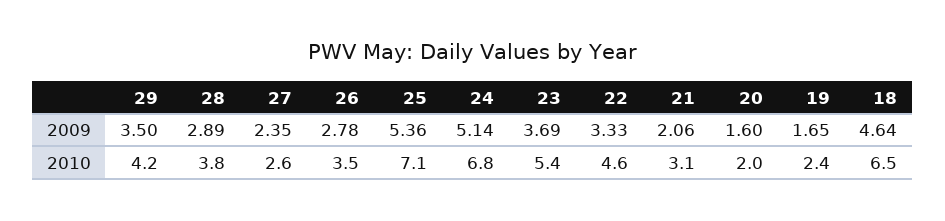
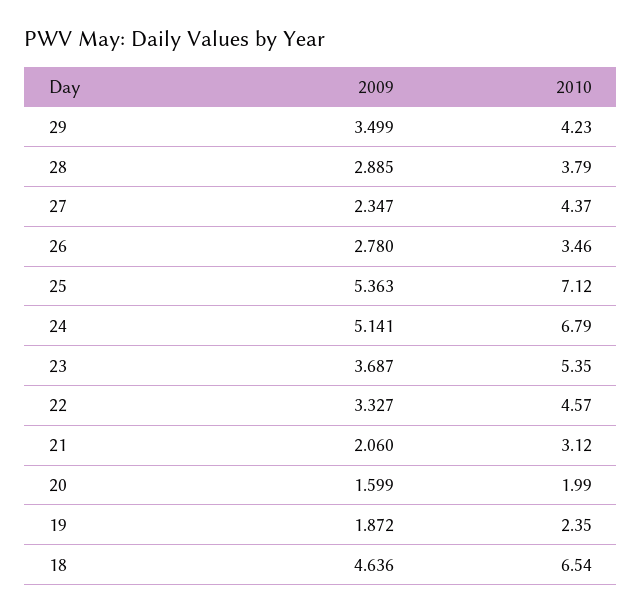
  {
    "29": {
      "2009": 3.499,
      "2010": 4.23
    },
    "28": {
      "2009": 2.885,
      "2010": 3.79
    },
    "27": {
      "2009": 2.347,
-     "2010": 2.6
+     "2010": 4.37
    },
    "26": {
      "2009": 2.78,
      "2010": 3.46
    },
    "25": {
      "2009": 5.363,
      "2010": 7.12
    },
    "24": {
      "2009": 5.141,
      "2010": 6.79
    },
    "23": {
      "2009": 3.687,
      "2010": 5.35
    },
    "22": {
      "2009": 3.327,
      "2010": 4.57
    },
    "21": {
      "2009": 2.06,
      "2010": 3.12
    },
    "20": {
      "2009": 1.599,
      "2010": 1.99
    },
    "19": {
-     "2009": 1.65,
+     "2009": 1.872,
      "2010": 2.35
    },
    "18": {
      "2009": 4.636,
      "2010": 6.54
    }
  }

